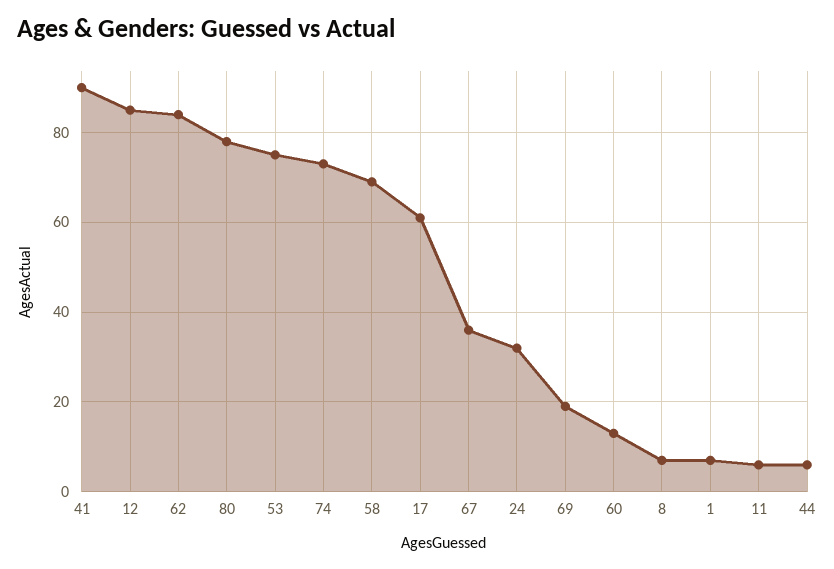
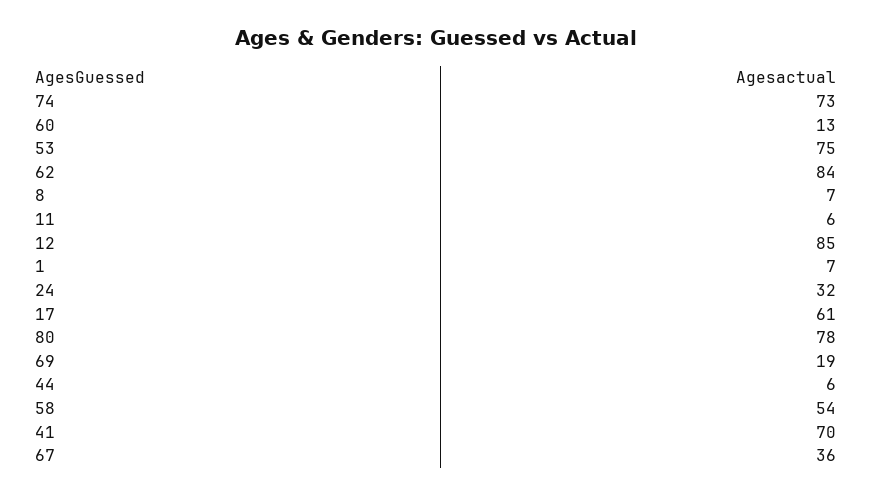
  {
-   "41": 90,
+   "41": 70,
    "12": 85,
    "62": 84,
    "80": 78,
    "53": 75,
    "74": 73,
-   "58": 70,
+   "58": 54,
    "17": 61,
    "67": 36,
    "24": 32,
    "69": 19,
    "60": 13,
    "8": 7,
    "1": 7,
    "11": 6,
    "44": 6
  }

